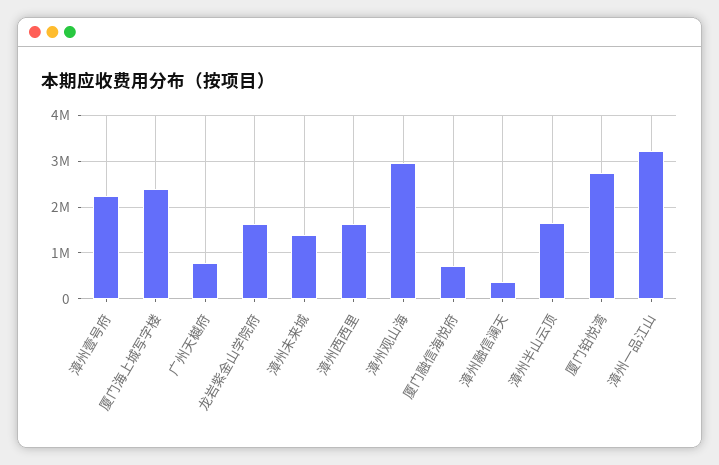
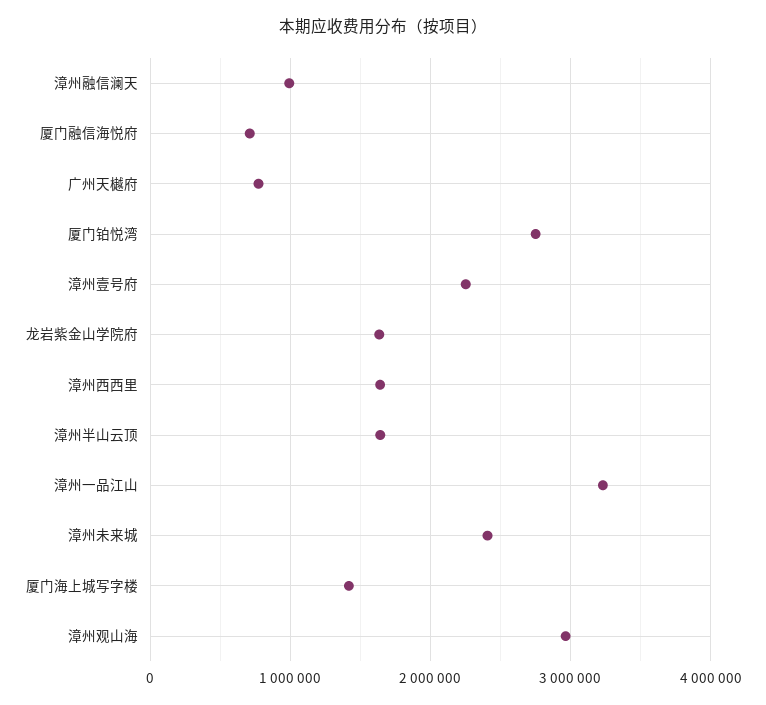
  {
    "漳州壹号府": 2300000,
-   "厦门海上城写字楼": 2400000,
+   "厦门海上城写字楼": 1400000,
    "广州天樾府": 800000,
    "龙岩紫金山学院府": 1600000,
-   "漳州未来城": 1400000,
+   "漳州未来城": 2400000,
    "漳州西西里": 1600000,
    "漳州观山海": 3000000,
    "厦门融信海悦府": 700000,
-   "漳州融信澜天": 400000,
+   "漳州融信澜天": 1000000,
    "漳州半山云顶": 1600000,
    "厦门铂悦湾": 2800000,
    "漳州一品江山": 3200000
  }

